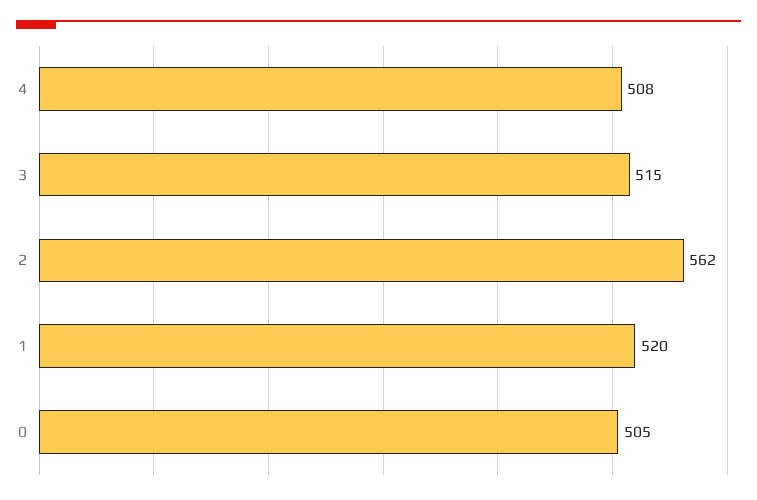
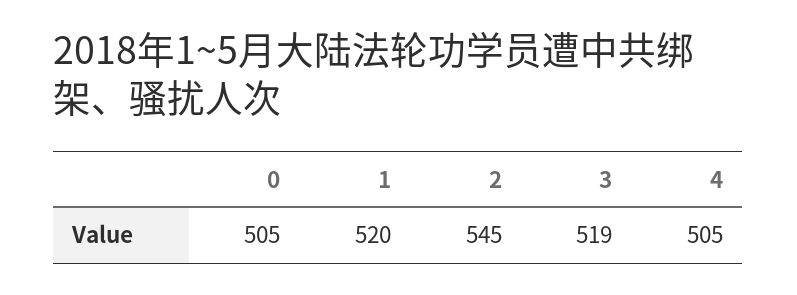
  {
-   "4": 508,
+   "4": 505,
-   "3": 515,
+   "3": 519,
-   "2": 562,
+   "2": 545,
    "1": 520,
    "0": 505
  }

